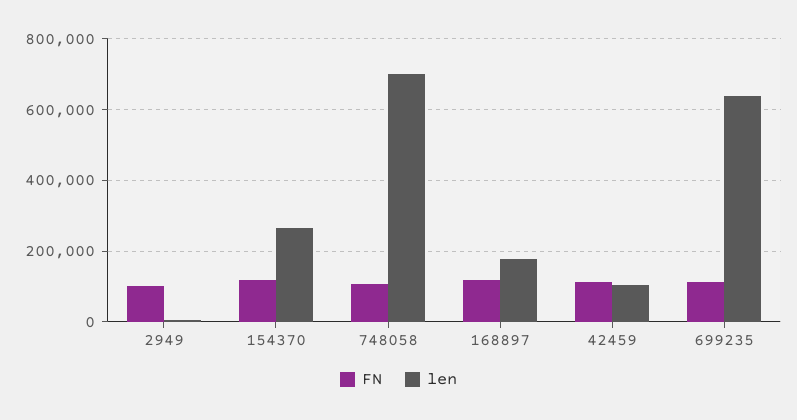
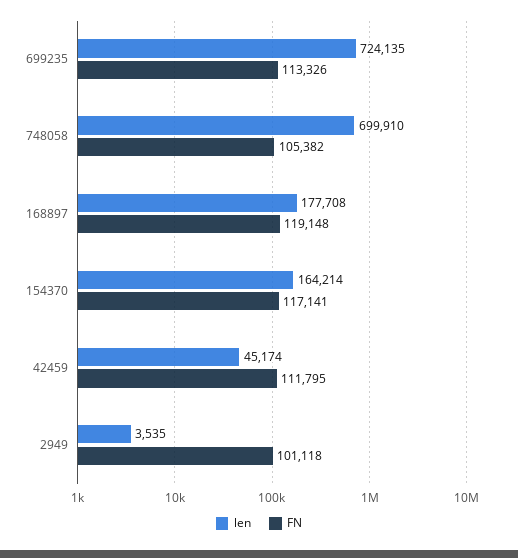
  {
    "FN": {
      "2949": 101118,
      "154370": 117141,
      "748058": 105382,
      "168897": 119148,
      "42459": 111795,
      "699235": 113326
    },
    "len": {
      "2949": 3535,
-     "154370": 260000,
+     "154370": 164214,
      "748058": 699910,
      "168897": 177708,
-     "42459": 100000,
+     "42459": 45174,
-     "699235": 640000
+     "699235": 724135
    }
  }

